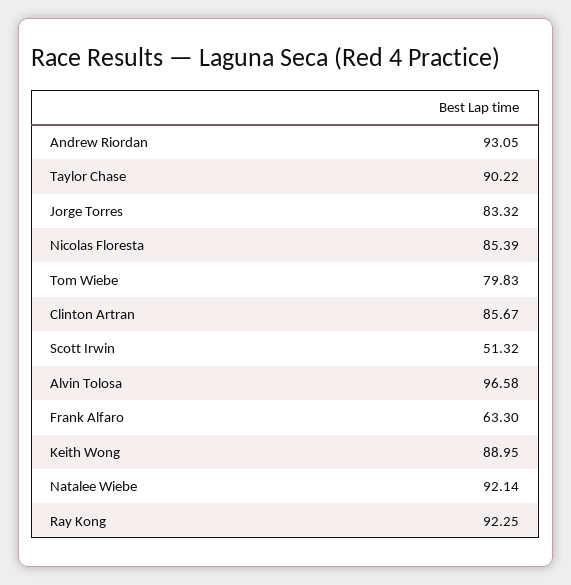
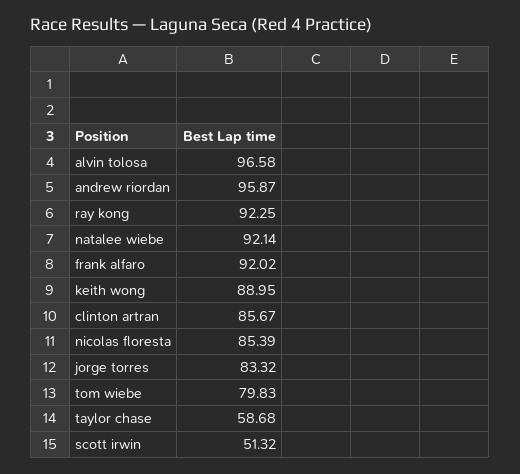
  {
-   "Andrew Riordan": 93.05,
+   "Andrew Riordan": 95.87,
-   "Taylor Chase": 90.22,
+   "Taylor Chase": 58.68,
    "Jorge Torres": 83.32,
    "Nicolas Floresta": 85.39,
    "Tom Wiebe": 79.83,
    "Clinton Artran": 85.67,
    "Scott Irwin": 51.32,
    "Alvin Tolosa": 96.58,
-   "Frank Alfaro": 63.3,
+   "Frank Alfaro": 92.02,
    "Keith Wong": 88.95,
    "Natalee Wiebe": 92.14,
    "Ray Kong": 92.25
  }

